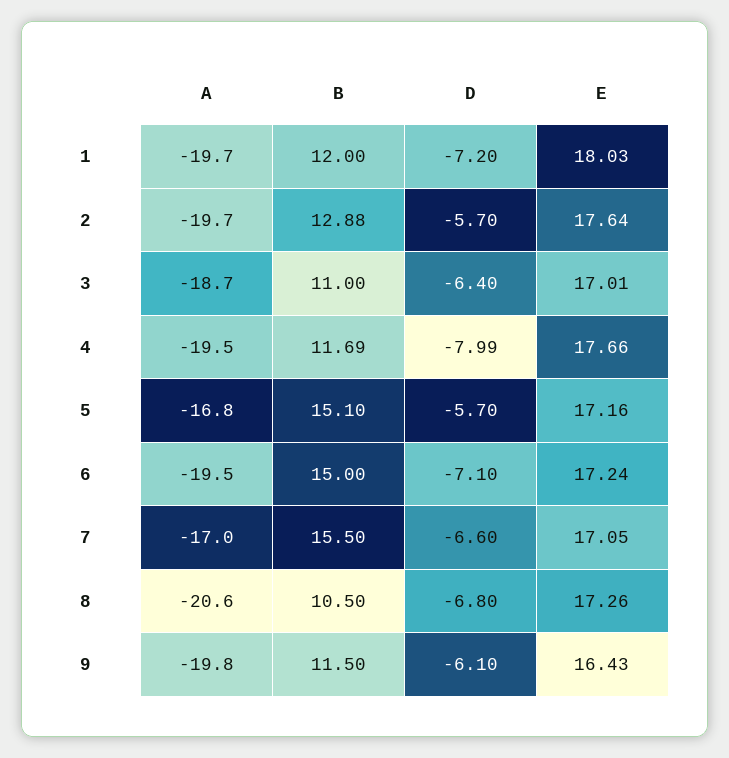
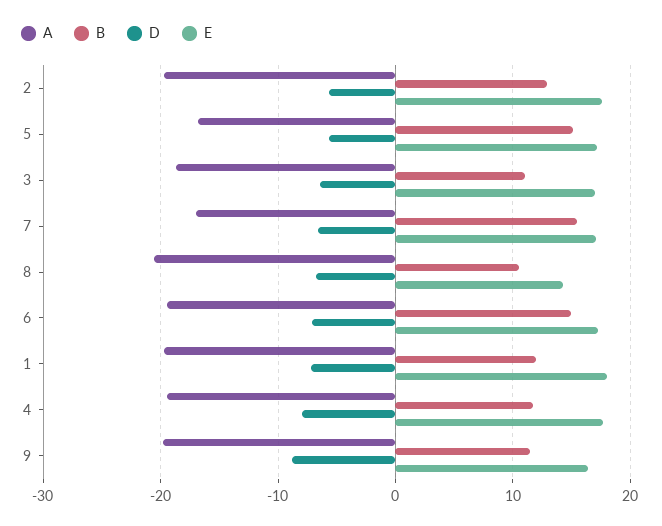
  {
    "A": {
      "1": -19.7,
      "2": -19.7,
      "3": -18.7,
      "4": -19.5,
      "5": -16.8,
      "6": -19.5,
      "7": -17,
      "8": -20.6,
      "9": -19.8
    },
    "B": {
      "1": 12,
      "2": 12.88,
      "3": 11,
      "4": 11.69,
      "5": 15.1,
      "6": 15,
      "7": 15.5,
      "8": 10.5,
      "9": 11.5
    },
    "D": {
      "1": -7.2,
      "2": -5.7,
      "3": -6.4,
      "4": -7.99,
      "5": -5.7,
      "6": -7.1,
      "7": -6.6,
      "8": -6.8,
-     "9": -6.1
+     "9": -9
    },
    "E": {
      "1": 18.03,
      "2": 17.64,
      "3": 17.01,
      "4": 17.66,
      "5": 17.16,
      "6": 17.24,
      "7": 17.05,
-     "8": 17.26,
+     "8": 14,
      "9": 16.43
    }
  }

